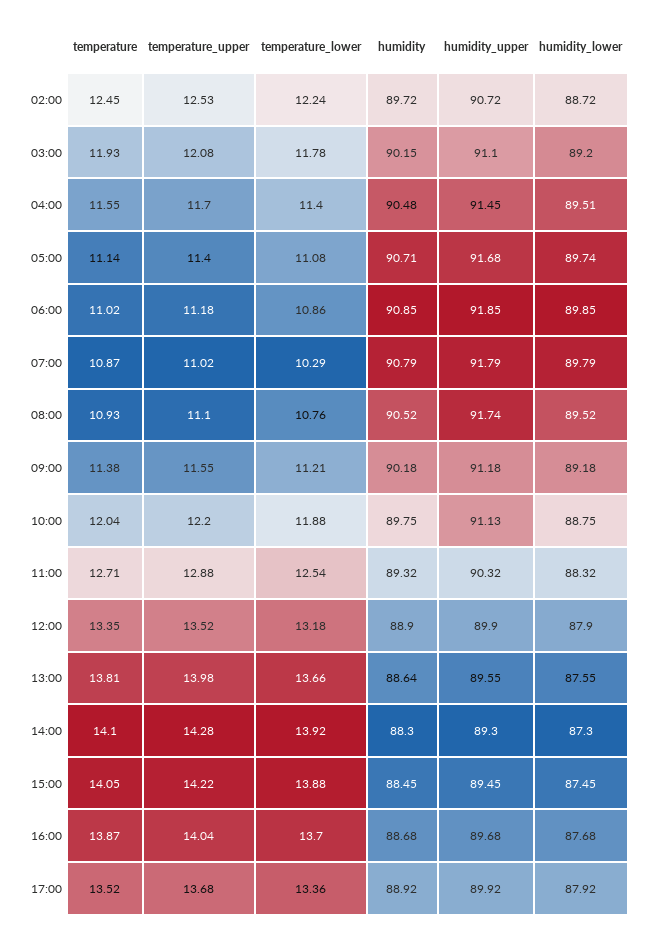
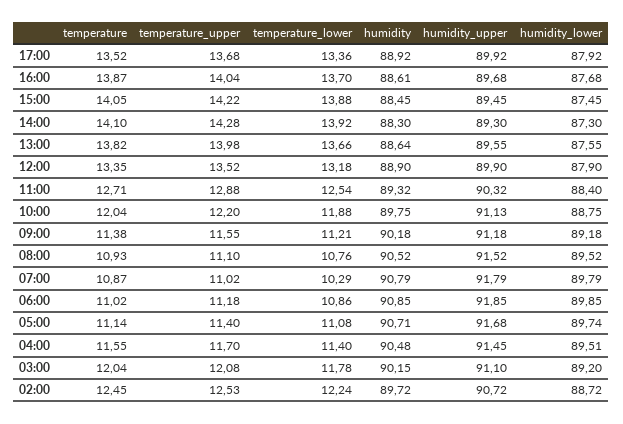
  {
    "temperature": {
      "02:00": 12.45,
-     "03:00": 11.93,
+     "03:00": 12.04,
      "04:00": 11.55,
      "05:00": 11.14,
      "06:00": 11.02,
      "07:00": 10.87,
      "08:00": 10.93,
      "09:00": 11.38,
      "10:00": 12.04,
      "11:00": 12.71,
      "12:00": 13.35,
-     "13:00": 13.81,
+     "13:00": 13.82,
      "14:00": 14.1,
      "15:00": 14.05,
      "16:00": 13.87,
      "17:00": 13.52
    },
    "temperature_upper": {
      "02:00": 12.53,
      "03:00": 12.08,
      "04:00": 11.7,
      "05:00": 11.4,
      "06:00": 11.18,
      "07:00": 11.02,
      "08:00": 11.1,
      "09:00": 11.55,
      "10:00": 12.2,
      "11:00": 12.88,
      "12:00": 13.52,
      "13:00": 13.98,
      "14:00": 14.28,
      "15:00": 14.22,
      "16:00": 14.04,
      "17:00": 13.68
    },
    "temperature_lower": {
      "02:00": 12.24,
      "03:00": 11.78,
      "04:00": 11.4,
      "05:00": 11.08,
      "06:00": 10.86,
      "07:00": 10.29,
      "08:00": 10.76,
      "09:00": 11.21,
      "10:00": 11.88,
      "11:00": 12.54,
      "12:00": 13.18,
      "13:00": 13.66,
      "14:00": 13.92,
      "15:00": 13.88,
      "16:00": 13.7,
      "17:00": 13.36
    },
    "humidity": {
      "02:00": 89.72,
      "03:00": 90.15,
      "04:00": 90.48,
      "05:00": 90.71,
      "06:00": 90.85,
      "07:00": 90.79,
      "08:00": 90.52,
      "09:00": 90.18,
      "10:00": 89.75,
      "11:00": 89.32,
      "12:00": 88.9,
      "13:00": 88.64,
      "14:00": 88.3,
      "15:00": 88.45,
-     "16:00": 88.68,
+     "16:00": 88.61,
      "17:00": 88.92
    },
    "humidity_upper": {
      "02:00": 90.72,
      "03:00": 91.1,
      "04:00": 91.45,
      "05:00": 91.68,
      "06:00": 91.85,
      "07:00": 91.79,
-     "08:00": 91.74,
+     "08:00": 91.52,
      "09:00": 91.18,
      "10:00": 91.13,
      "11:00": 90.32,
      "12:00": 89.9,
      "13:00": 89.55,
      "14:00": 89.3,
      "15:00": 89.45,
      "16:00": 89.68,
      "17:00": 89.92
    },
    "humidity_lower": {
      "02:00": 88.72,
      "03:00": 89.2,
      "04:00": 89.51,
      "05:00": 89.74,
      "06:00": 89.85,
      "07:00": 89.79,
      "08:00": 89.52,
      "09:00": 89.18,
      "10:00": 88.75,
-     "11:00": 88.32,
+     "11:00": 88.4,
      "12:00": 87.9,
      "13:00": 87.55,
      "14:00": 87.3,
      "15:00": 87.45,
      "16:00": 87.68,
      "17:00": 87.92
    }
  }

